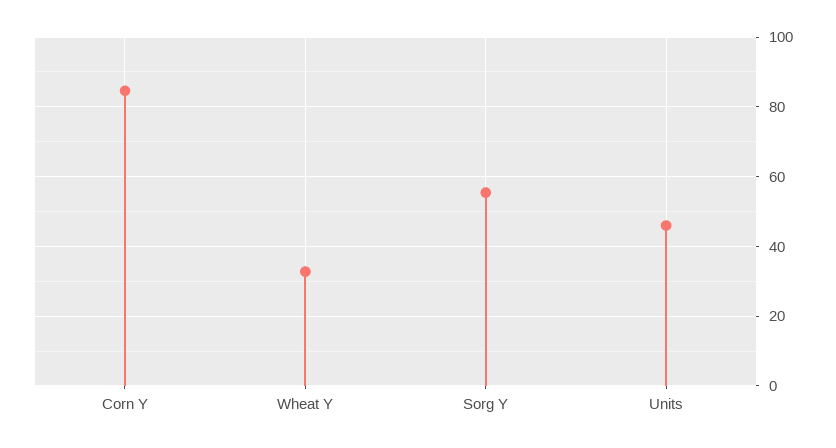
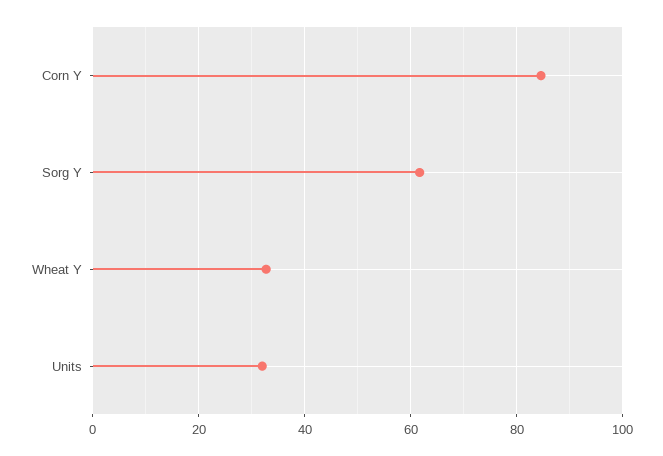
  {
    "Corn Y": 84,
    "Wheat Y": 32,
-   "Sorg Y": 56,
+   "Sorg Y": 62,
-   "Units": 46
+   "Units": 32
  }

